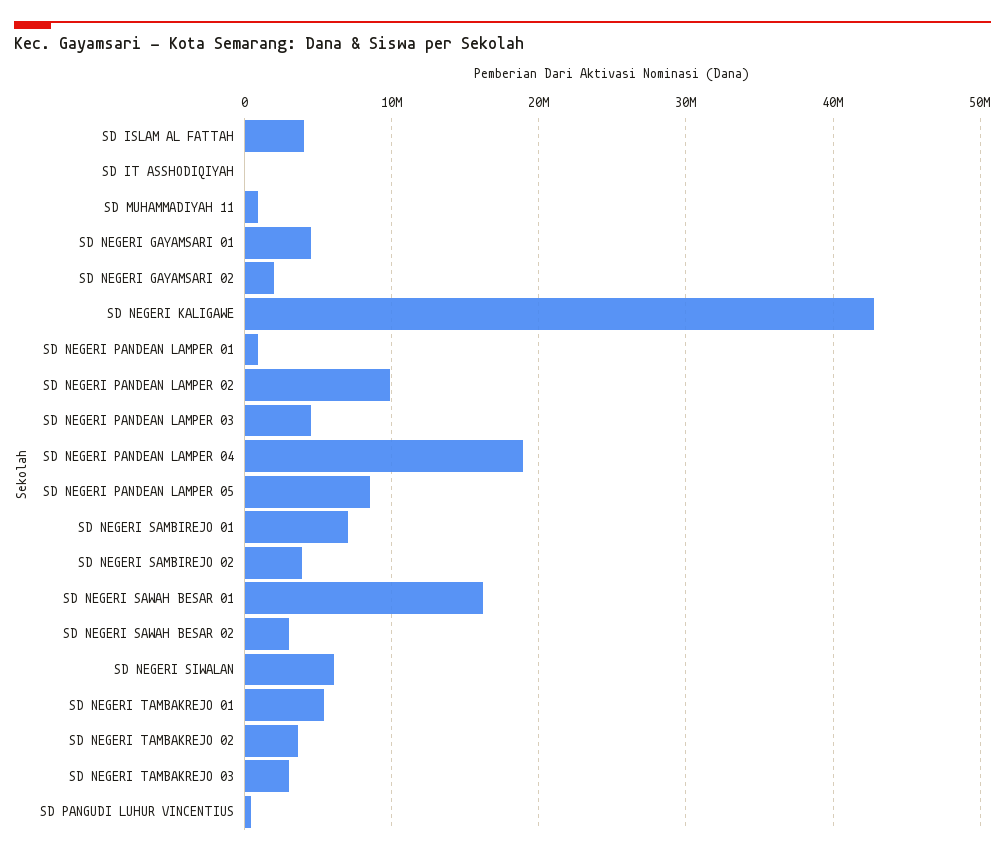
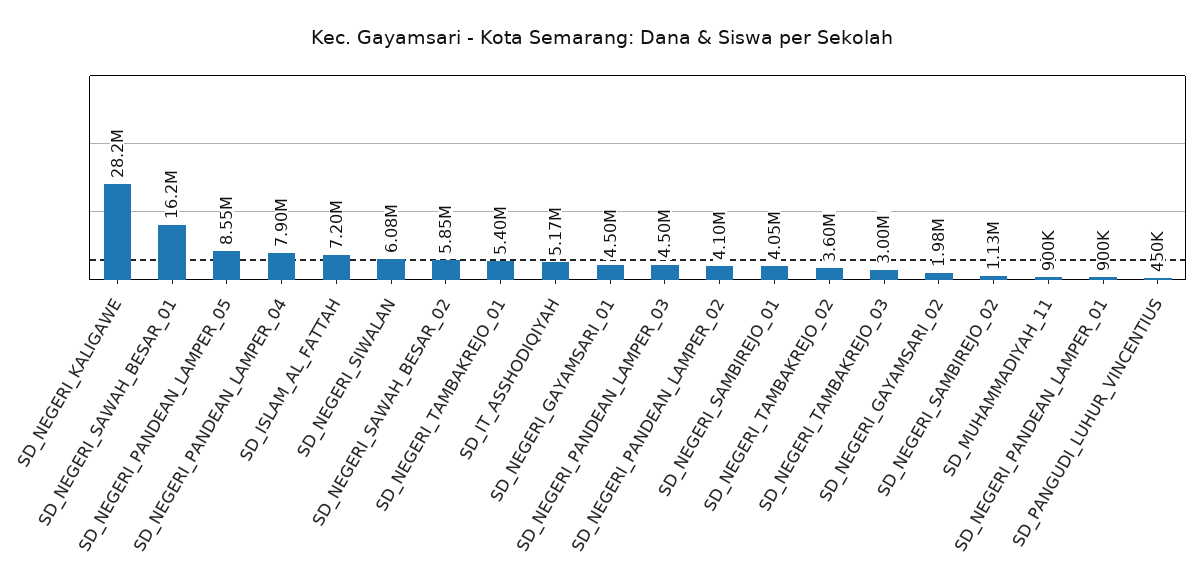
  {
-   "SD ISLAM AL FATTAH": 4000000,
+   "SD ISLAM AL FATTAH": 7200000,
-   "SD IT ASSHODIQIYAH": 0,
+   "SD IT ASSHODIQIYAH": 5170000,
    "SD MUHAMMADIYAH 11": 900000,
    "SD NEGERI GAYAMSARI 01": 4500000,
    "SD NEGERI GAYAMSARI 02": 1980000,
-   "SD NEGERI KALIGAWE": 43000000,
+   "SD NEGERI KALIGAWE": 28200000,
    "SD NEGERI PANDEAN LAMPER 01": 900000,
-   "SD NEGERI PANDEAN LAMPER 02": 10000000,
+   "SD NEGERI PANDEAN LAMPER 02": 4100000,
    "SD NEGERI PANDEAN LAMPER 03": 4500000,
-   "SD NEGERI PANDEAN LAMPER 04": 19000000,
+   "SD NEGERI PANDEAN LAMPER 04": 7900000,
    "SD NEGERI PANDEAN LAMPER 05": 8550000,
-   "SD NEGERI SAMBIREJO 01": 7000000,
+   "SD NEGERI SAMBIREJO 01": 4050000,
-   "SD NEGERI SAMBIREJO 02": 4000000,
+   "SD NEGERI SAMBIREJO 02": 1130000,
    "SD NEGERI SAWAH BESAR 01": 16200000,
-   "SD NEGERI SAWAH BESAR 02": 3000000,
+   "SD NEGERI SAWAH BESAR 02": 5850000,
    "SD NEGERI SIWALAN": 6080000,
    "SD NEGERI TAMBAKREJO 01": 5400000,
    "SD NEGERI TAMBAKREJO 02": 3600000,
    "SD NEGERI TAMBAKREJO 03": 3000000,
    "SD PANGUDI LUHUR VINCENTIUS": 450000
  }

